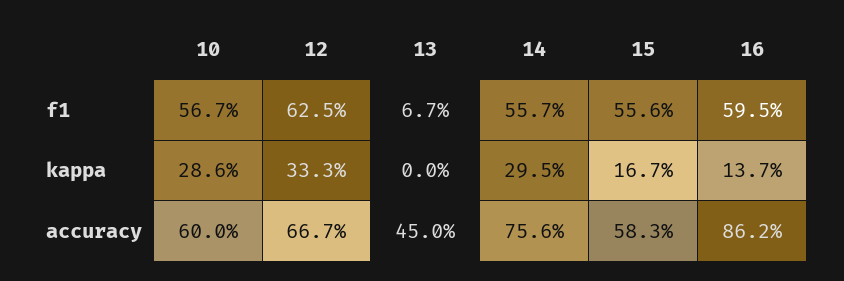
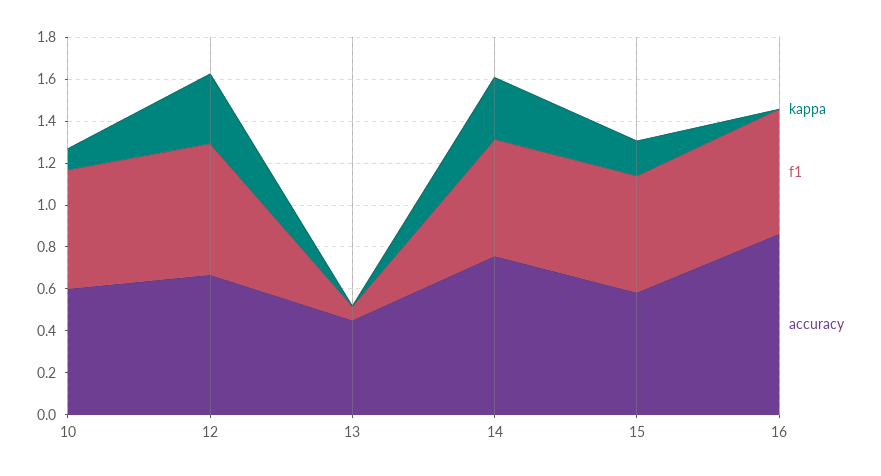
  {
    "f1": {
      "10": 0.567,
      "12": 0.625,
      "13": 0.067,
      "14": 0.557,
      "15": 0.556,
      "16": 0.595
    },
    "kappa": {
-     "10": 0.286,
+     "10": 0.1,
      "12": 0.333,
      "13": 0,
      "14": 0.295,
      "15": 0.167,
-     "16": 0.137
+     "16": 0
    },
    "accuracy": {
      "10": 0.6,
      "12": 0.667,
      "13": 0.45,
      "14": 0.756,
      "15": 0.583,
      "16": 0.862
    }
  }

